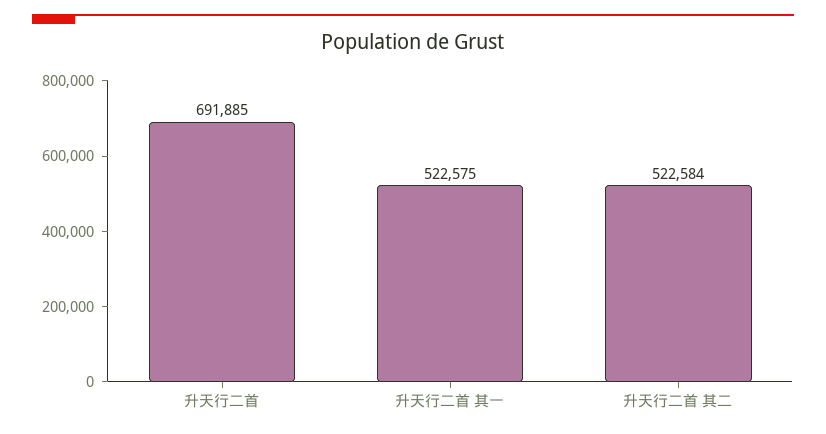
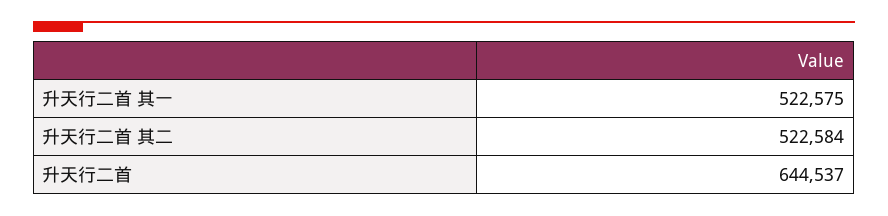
  {
-   "升天行二首": 691885,
+   "升天行二首": 644537,
    "升天行二首 其一": 522575,
    "升天行二首 其二": 522584
  }

